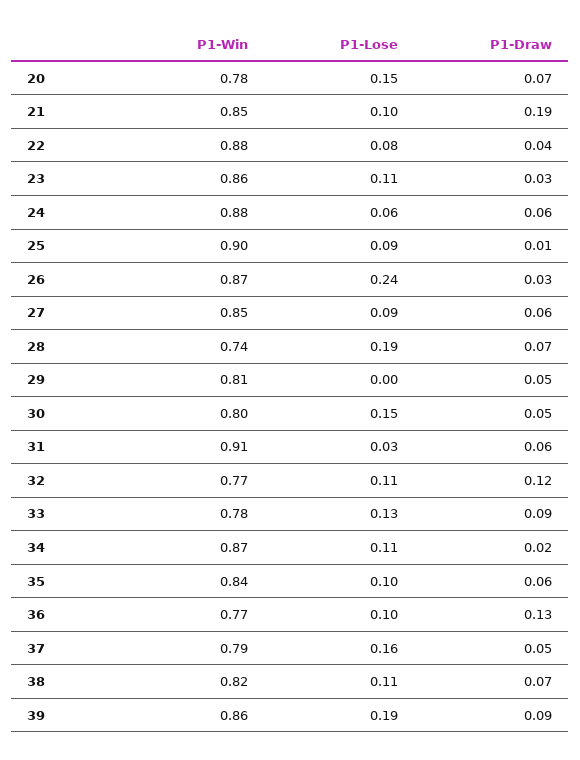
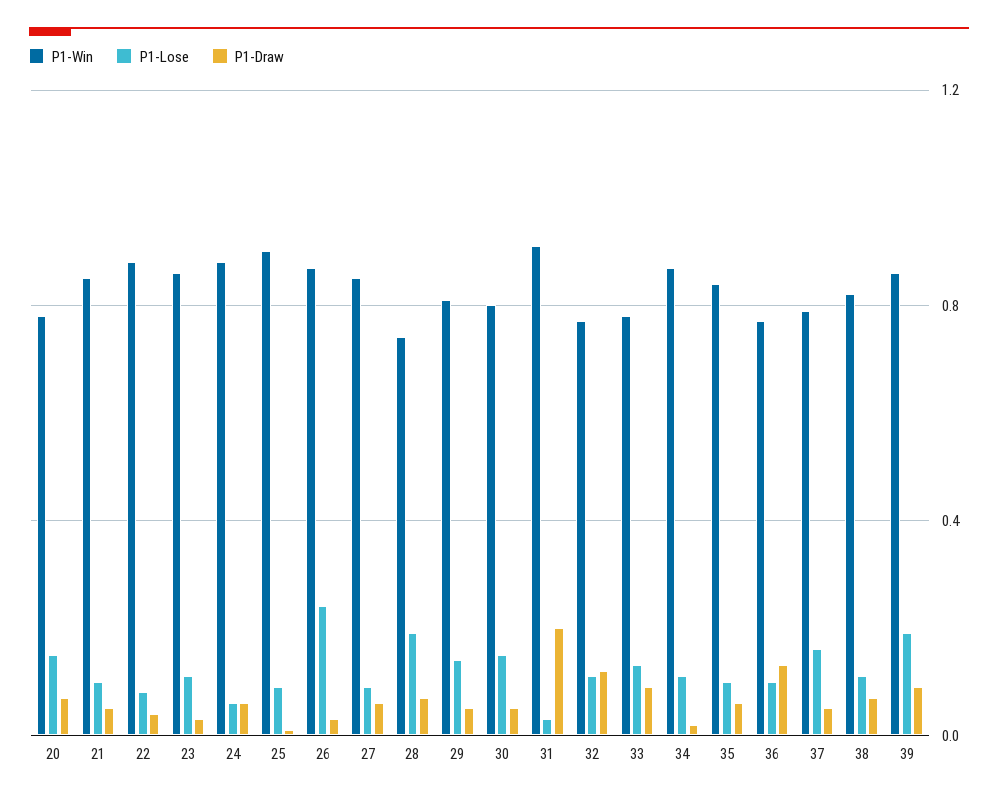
  {
    "P1-Win": {
      "20": 0.78,
      "21": 0.85,
      "22": 0.88,
      "23": 0.86,
      "24": 0.88,
      "25": 0.9,
      "26": 0.87,
      "27": 0.85,
      "28": 0.74,
      "29": 0.81,
      "30": 0.8,
      "31": 0.91,
      "32": 0.77,
      "33": 0.78,
      "34": 0.87,
      "35": 0.84,
      "36": 0.77,
      "37": 0.79,
      "38": 0.82,
      "39": 0.86
    },
    "P1-Lose": {
      "20": 0.15,
      "21": 0.1,
      "22": 0.08,
      "23": 0.11,
      "24": 0.06,
      "25": 0.09,
      "26": 0.24,
      "27": 0.09,
      "28": 0.19,
-     "29": 0,
+     "29": 0.15,
      "30": 0.15,
      "31": 0.03,
      "32": 0.11,
      "33": 0.13,
      "34": 0.11,
      "35": 0.1,
      "36": 0.1,
      "37": 0.16,
      "38": 0.11,
      "39": 0.19
    },
    "P1-Draw": {
      "20": 0.07,
-     "21": 0.19,
+     "21": 0.05,
      "22": 0.04,
      "23": 0.03,
      "24": 0.06,
      "25": 0.01,
      "26": 0.03,
      "27": 0.06,
      "28": 0.07,
      "29": 0.05,
      "30": 0.05,
-     "31": 0.06,
+     "31": 0.2,
      "32": 0.12,
      "33": 0.09,
      "34": 0.02,
      "35": 0.06,
      "36": 0.13,
      "37": 0.05,
      "38": 0.07,
      "39": 0.09
    }
  }

